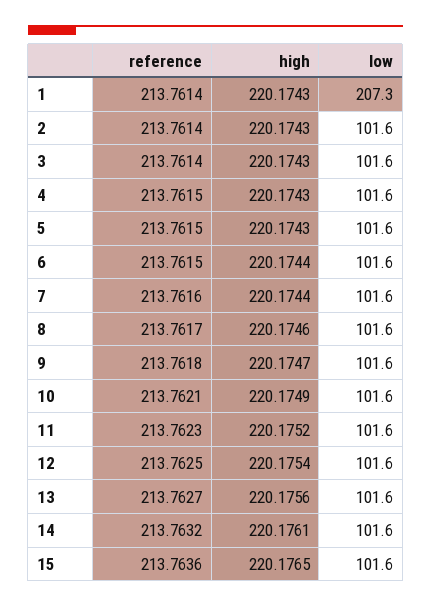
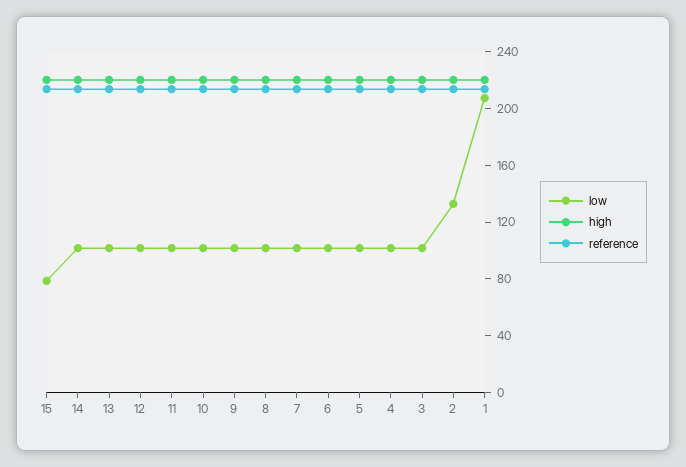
  {
    "reference": {
      "1": 213.7614,
      "2": 213.7614,
      "3": 213.7614,
      "4": 213.7615,
      "5": 213.7615,
      "6": 213.7615,
      "7": 213.7616,
      "8": 213.7617,
      "9": 213.7618,
      "10": 213.7621,
      "11": 213.7623,
      "12": 213.7625,
      "13": 213.7627,
      "14": 213.7632,
      "15": 213.7636
    },
    "high": {
      "1": 220.1743,
      "2": 220.1743,
      "3": 220.1743,
      "4": 220.1743,
      "5": 220.1743,
      "6": 220.1744,
      "7": 220.1744,
      "8": 220.1746,
      "9": 220.1747,
      "10": 220.1749,
      "11": 220.1752,
      "12": 220.1754,
      "13": 220.1756,
      "14": 220.1761,
      "15": 220.1765
    },
    "low": {
      "1": 207.3,
-     "2": 101.6,
+     "2": 130,
      "3": 101.6,
      "4": 101.6,
      "5": 101.6,
      "6": 101.6,
      "7": 101.6,
      "8": 101.6,
      "9": 101.6,
      "10": 101.6,
      "11": 101.6,
      "12": 101.6,
      "13": 101.6,
      "14": 101.6,
-     "15": 101.6
+     "15": 80
    }
  }

